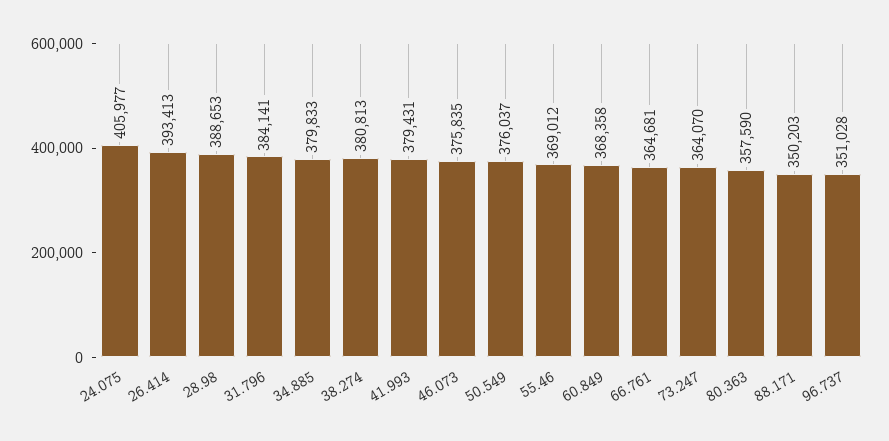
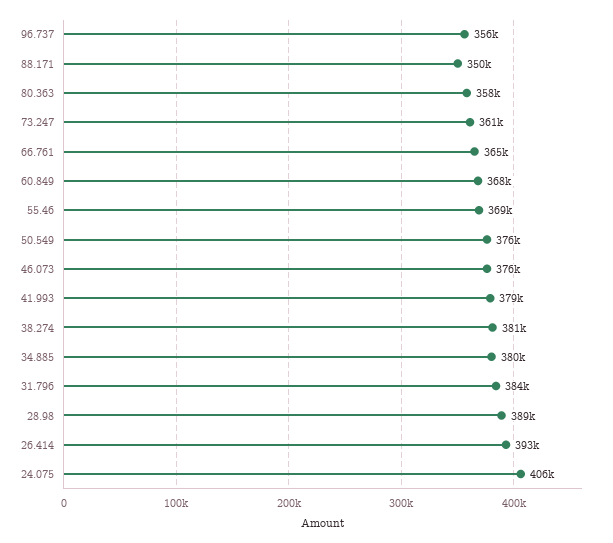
  {
    "24.075": 405977,
    "26.414": 393413,
    "28.98": 388653,
    "31.796": 384141,
    "34.885": 379833,
    "38.274": 380813,
    "41.993": 379431,
    "46.073": 375835,
    "50.549": 376037,
    "55.46": 369012,
    "60.849": 368358,
    "66.761": 364681,
-   "73.247": 364070,
+   "73.247": 361000,
    "80.363": 357590,
    "88.171": 350203,
-   "96.737": 351028
+   "96.737": 356000
  }

